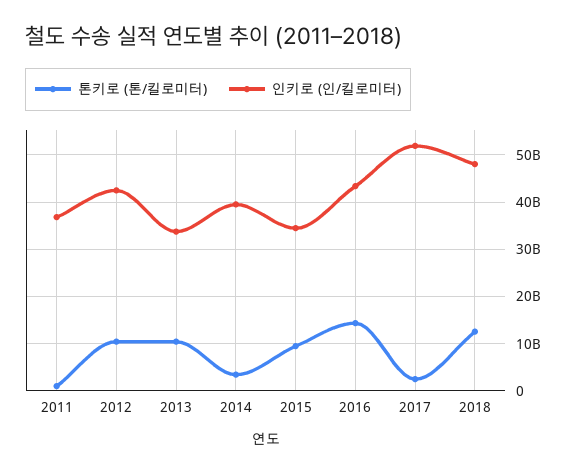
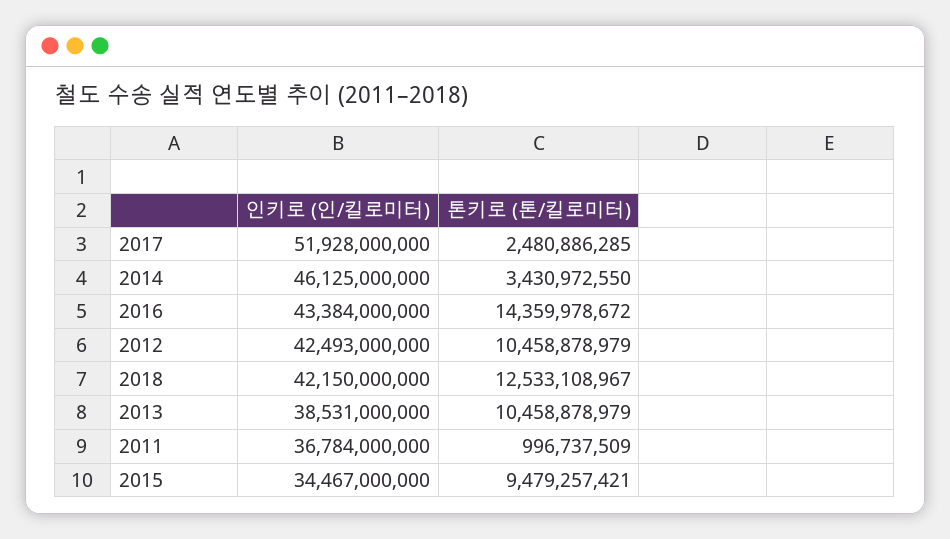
  {
    "톤키로 (톤/킬로미터)": {
      "2011": 996737509,
      "2012": 10458878979,
      "2013": 10458878979,
      "2014": 3430972550,
      "2015": 9479257421,
      "2016": 14359978672,
      "2017": 2480886285,
      "2018": 12533108967
    },
    "인키로 (인/킬로미터)": {
      "2011": 36784000000,
      "2012": 42493000000,
-     "2013": 34000000000,
+     "2013": 38531000000,
-     "2014": 40000000000,
+     "2014": 46125000000,
      "2015": 34467000000,
      "2016": 43384000000,
      "2017": 51928000000,
-     "2018": 48000000000
+     "2018": 42150000000
    }
  }

